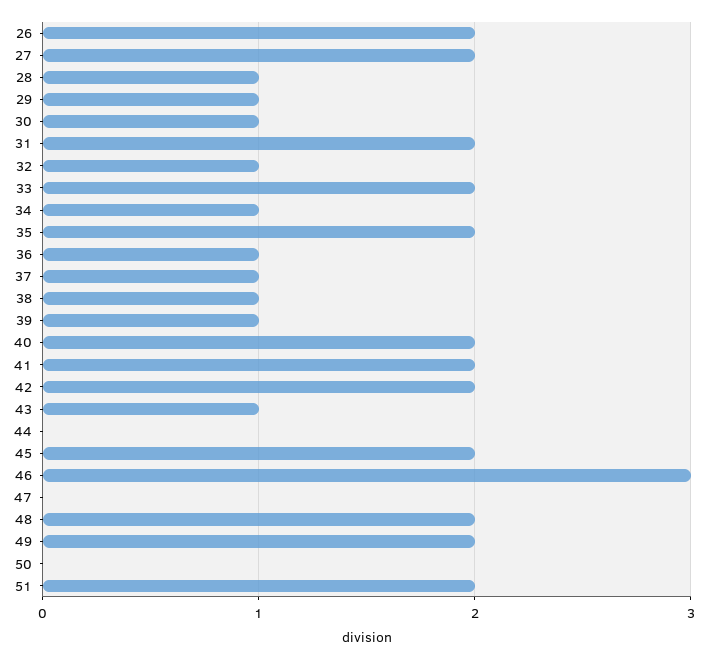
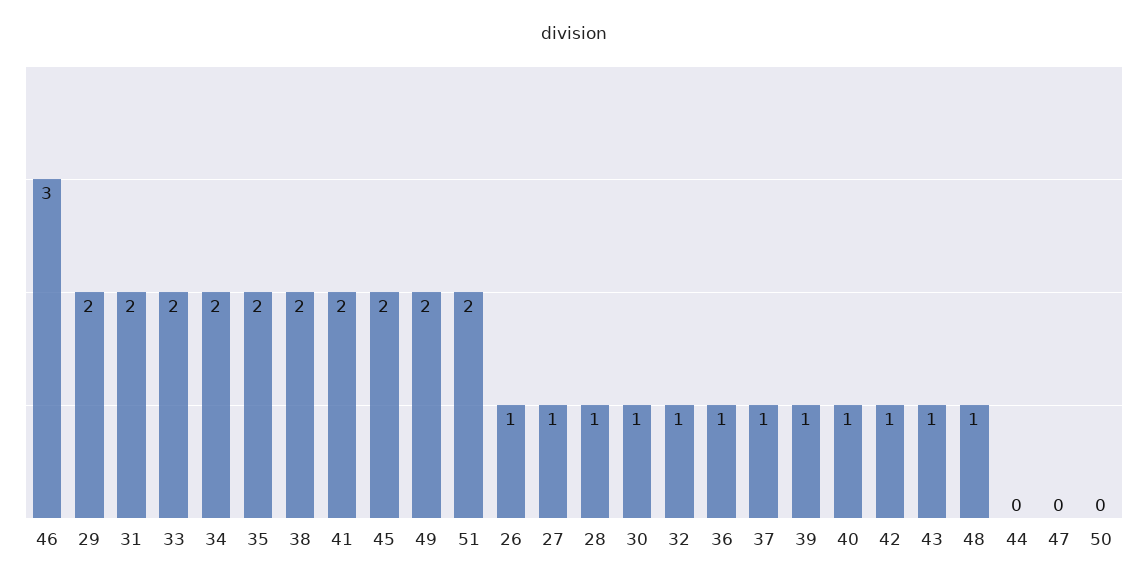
  {
-   "26": 2,
+   "26": 1,
-   "27": 2,
+   "27": 1,
    "28": 1,
-   "29": 1,
+   "29": 2,
    "30": 1,
    "31": 2,
    "32": 1,
    "33": 2,
-   "34": 1,
+   "34": 2,
    "35": 2,
    "36": 1,
    "37": 1,
-   "38": 1,
+   "38": 2,
    "39": 1,
-   "40": 2,
+   "40": 1,
    "41": 2,
-   "42": 2,
+   "42": 1,
    "43": 1,
    "44": 0,
    "45": 2,
    "46": 3,
    "47": 0,
-   "48": 2,
+   "48": 1,
    "49": 2,
    "50": 0,
    "51": 2
  }

